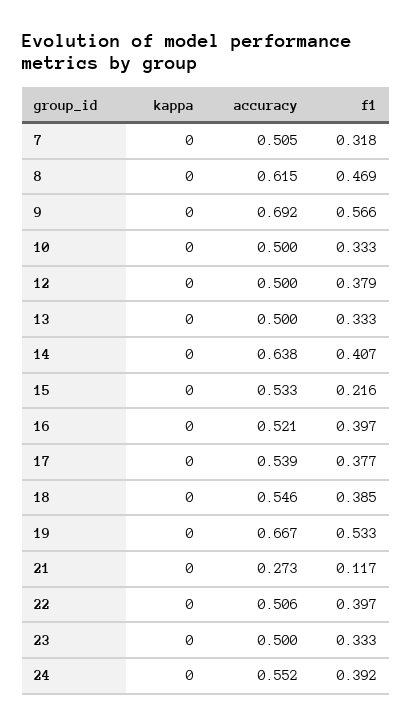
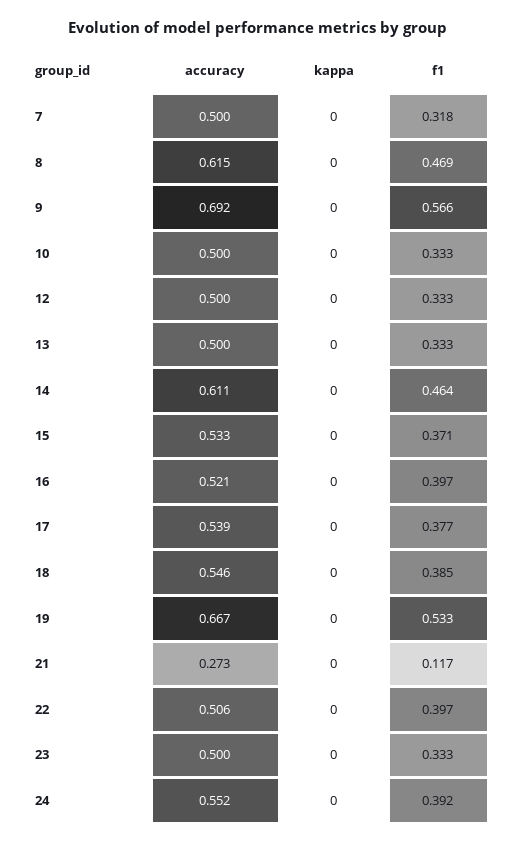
  {
    "kappa": {
      "7": 0,
      "8": 0,
      "9": 0,
      "10": 0,
      "12": 0,
      "13": 0,
      "14": 0,
      "15": 0,
      "16": 0,
      "17": 0,
      "18": 0,
      "19": 0,
      "21": 0,
      "22": 0,
      "23": 0,
      "24": 0
    },
    "accuracy": {
-     "7": 0.505,
+     "7": 0.5,
      "8": 0.615,
      "9": 0.692,
      "10": 0.5,
      "12": 0.5,
      "13": 0.5,
-     "14": 0.638,
+     "14": 0.611,
      "15": 0.533,
      "16": 0.521,
      "17": 0.539,
      "18": 0.546,
      "19": 0.667,
      "21": 0.273,
      "22": 0.506,
      "23": 0.5,
      "24": 0.552
    },
    "f1": {
      "7": 0.318,
      "8": 0.469,
      "9": 0.566,
      "10": 0.333,
-     "12": 0.379,
+     "12": 0.333,
      "13": 0.333,
-     "14": 0.407,
+     "14": 0.464,
-     "15": 0.216,
+     "15": 0.371,
      "16": 0.397,
      "17": 0.377,
      "18": 0.385,
      "19": 0.533,
      "21": 0.117,
      "22": 0.397,
      "23": 0.333,
      "24": 0.392
    }
  }

